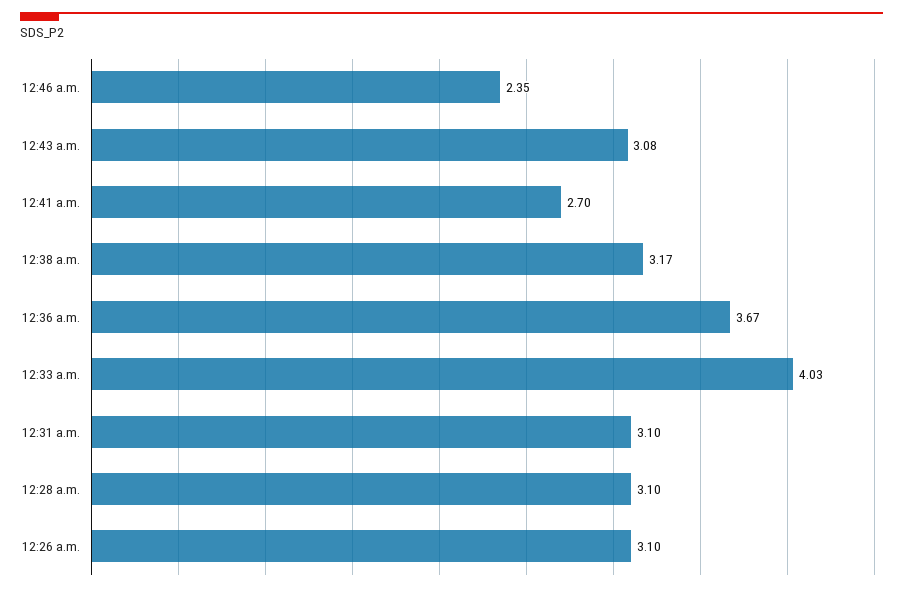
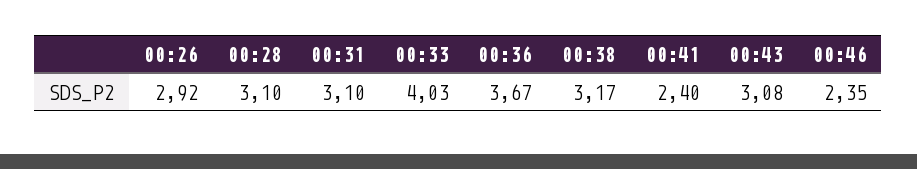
  {
    "12:46 a.m.": 2.35,
    "12:43 a.m.": 3.08,
-   "12:41 a.m.": 2.7,
+   "12:41 a.m.": 2.4,
    "12:38 a.m.": 3.17,
    "12:36 a.m.": 3.67,
    "12:33 a.m.": 4.03,
    "12:31 a.m.": 3.1,
    "12:28 a.m.": 3.1,
-   "12:26 a.m.": 3.1
+   "12:26 a.m.": 2.92
  }

